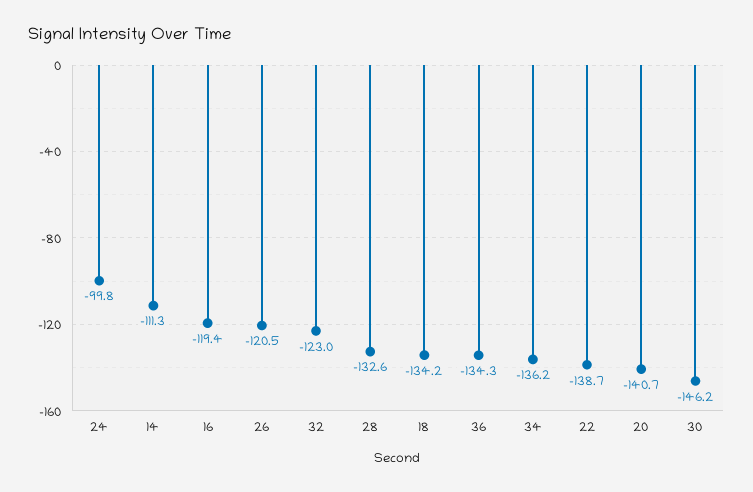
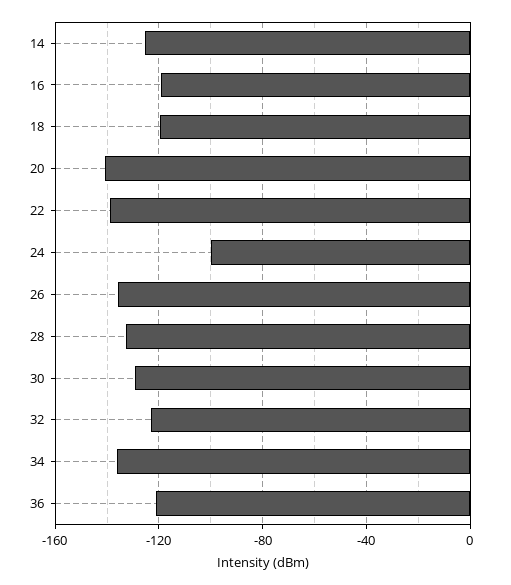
  {
    "24": -99.8,
-   "14": -111.3,
+   "14": -125,
    "16": -119.4,
-   "26": -120.5,
+   "26": -135,
    "32": -123,
    "28": -132.6,
-   "18": -134.2,
+   "18": -120,
-   "36": -134.3,
+   "36": -120,
    "34": -136.2,
    "22": -138.7,
    "20": -140.7,
-   "30": -146.2
+   "30": -130
  }

